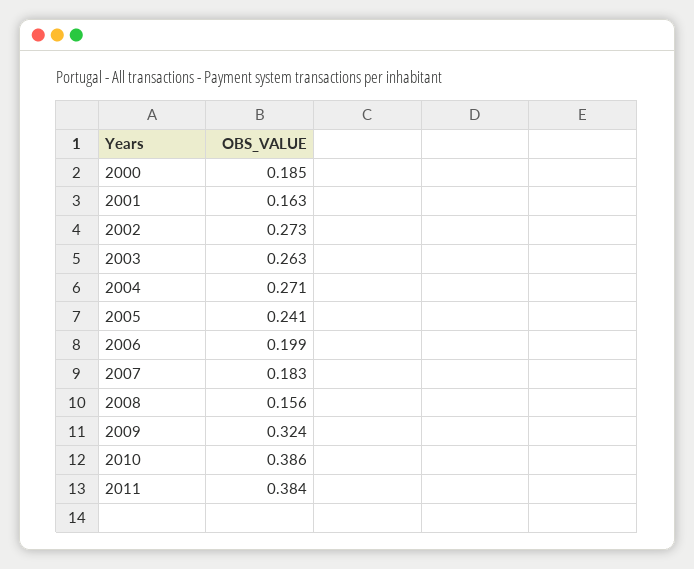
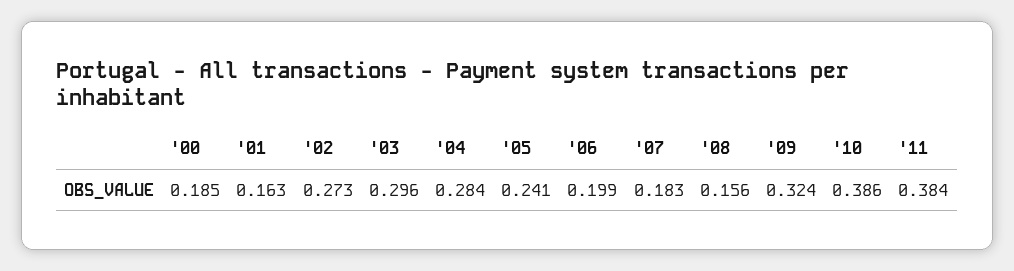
  {
    "2000": 0.185,
    "2001": 0.163,
    "2002": 0.273,
-   "2003": 0.263,
+   "2003": 0.296,
-   "2004": 0.271,
+   "2004": 0.284,
    "2005": 0.241,
    "2006": 0.199,
    "2007": 0.183,
    "2008": 0.156,
    "2009": 0.324,
    "2010": 0.386,
    "2011": 0.384
  }

